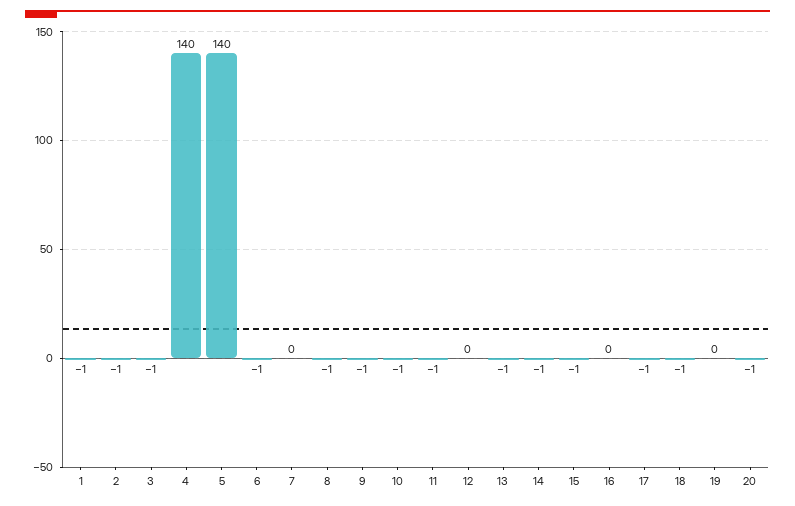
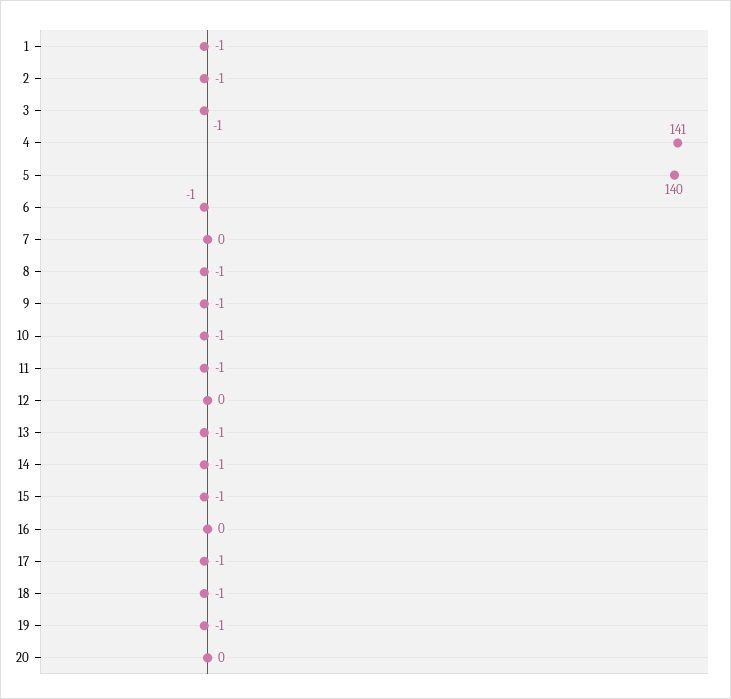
  {
    "1": -1,
    "2": -1,
    "3": -1,
-   "4": 140,
+   "4": 141,
    "5": 140,
    "6": -1,
    "7": 0,
    "8": -1,
    "9": -1,
    "10": -1,
    "11": -1,
    "12": 0,
    "13": -1,
    "14": -1,
    "15": -1,
    "16": 0,
    "17": -1,
    "18": -1,
-   "19": 0,
+   "19": -1,
-   "20": -1
+   "20": 0
  }

